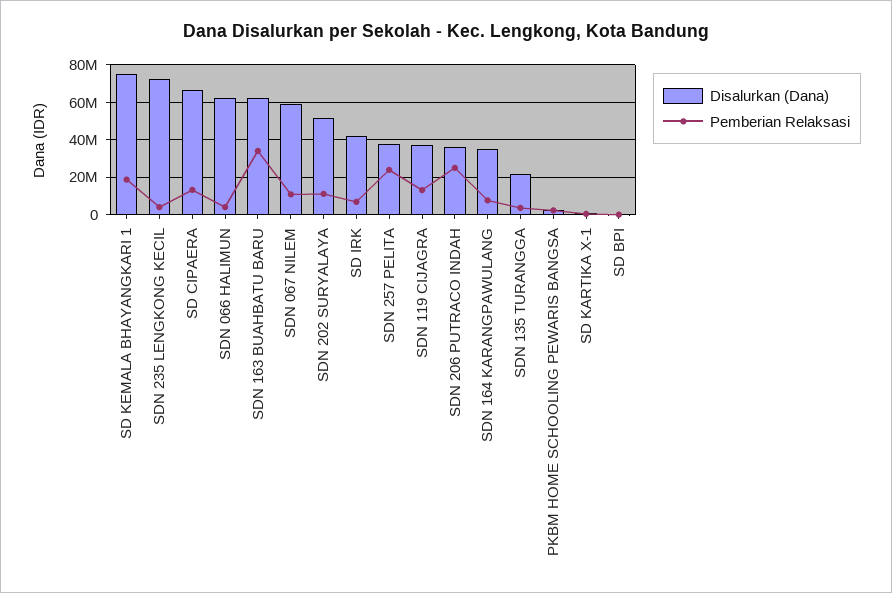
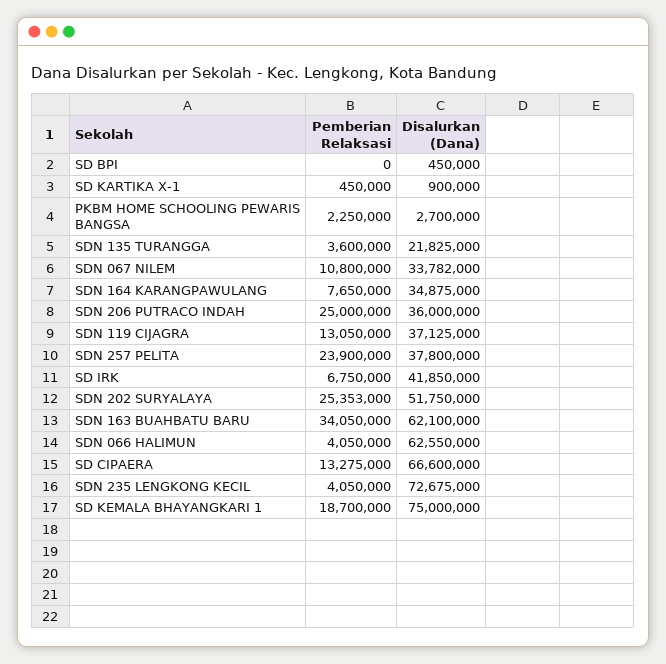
  {
    "Disalurkan (Dana)": {
      "SD KEMALA BHAYANGKARI 1": 75000000,
      "SDN 235 LENGKONG KECIL": 72675000,
      "SD CIPAERA": 66600000,
      "SDN 066 HALIMUN": 62550000,
      "SDN 163 BUAHBATU BARU": 62100000,
-     "SDN 067 NILEM": 60000000,
+     "SDN 067 NILEM": 33782000,
      "SDN 202 SURYALAYA": 51750000,
      "SD IRK": 41850000,
      "SDN 257 PELITA": 37800000,
      "SDN 119 CIJAGRA": 37125000,
      "SDN 206 PUTRACO INDAH": 36000000,
      "SDN 164 KARANGPAWULANG": 34875000,
      "SDN 135 TURANGGA": 21825000,
      "PKBM HOME SCHOOLING PEWARIS BANGSA": 2700000,
      "SD KARTIKA X-1": 900000,
      "SD BPI": 450000
    },
    "Pemberian Relaksasi": {
      "SD KEMALA BHAYANGKARI 1": 18700000,
      "SDN 235 LENGKONG KECIL": 4050000,
      "SD CIPAERA": 13275000,
      "SDN 066 HALIMUN": 4050000,
      "SDN 163 BUAHBATU BARU": 34050000,
      "SDN 067 NILEM": 10800000,
-     "SDN 202 SURYALAYA": 10000000,
+     "SDN 202 SURYALAYA": 25353000,
      "SD IRK": 6750000,
      "SDN 257 PELITA": 23900000,
      "SDN 119 CIJAGRA": 13050000,
      "SDN 206 PUTRACO INDAH": 25000000,
      "SDN 164 KARANGPAWULANG": 7650000,
      "SDN 135 TURANGGA": 3600000,
      "PKBM HOME SCHOOLING PEWARIS BANGSA": 2250000,
      "SD KARTIKA X-1": 450000,
      "SD BPI": 0
    }
  }

